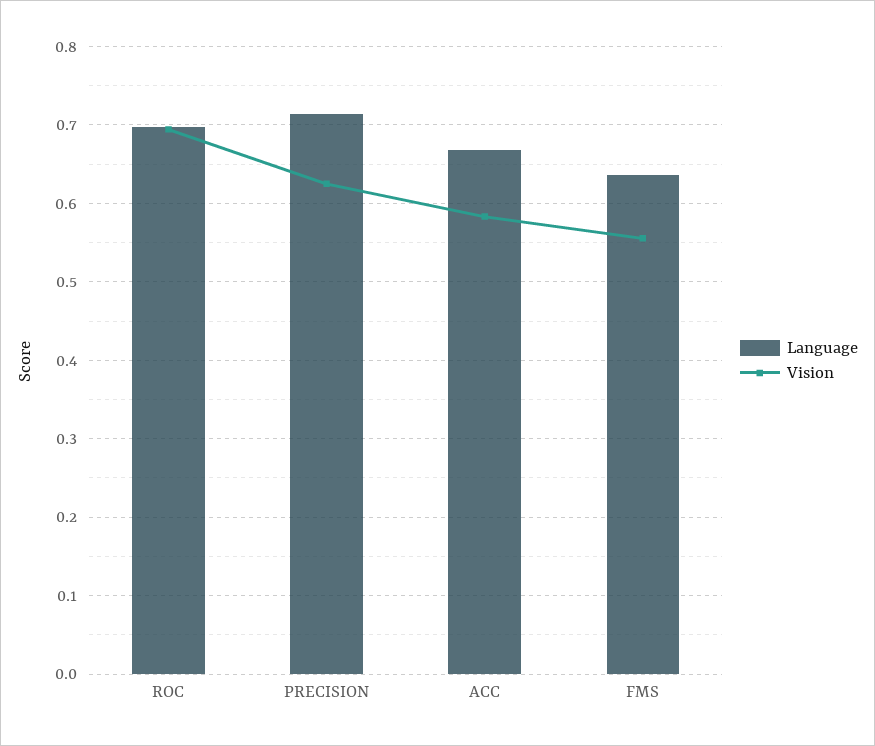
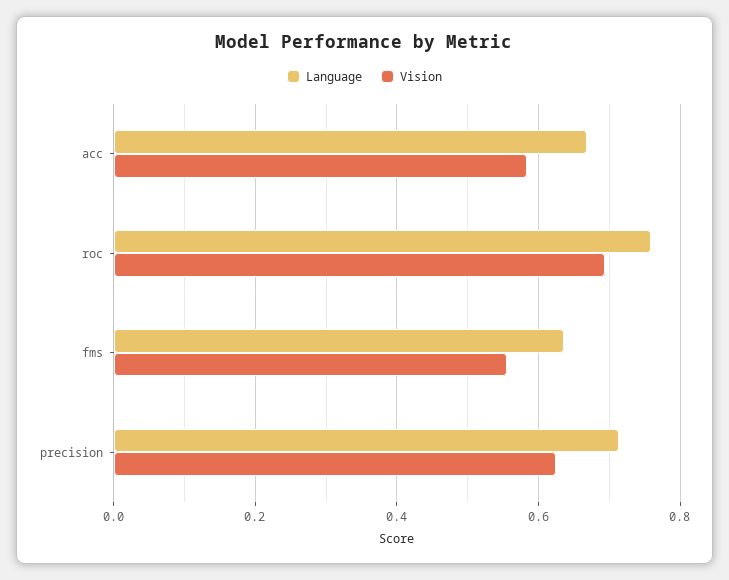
  {
    "Language": {
-     "ROC": 0.7,
+     "ROC": 0.76,
      "PRECISION": 0.71,
      "ACC": 0.67,
      "FMS": 0.64
    },
    "Vision": {
      "ROC": 0.69,
      "PRECISION": 0.63,
      "ACC": 0.58,
      "FMS": 0.56
    }
  }

